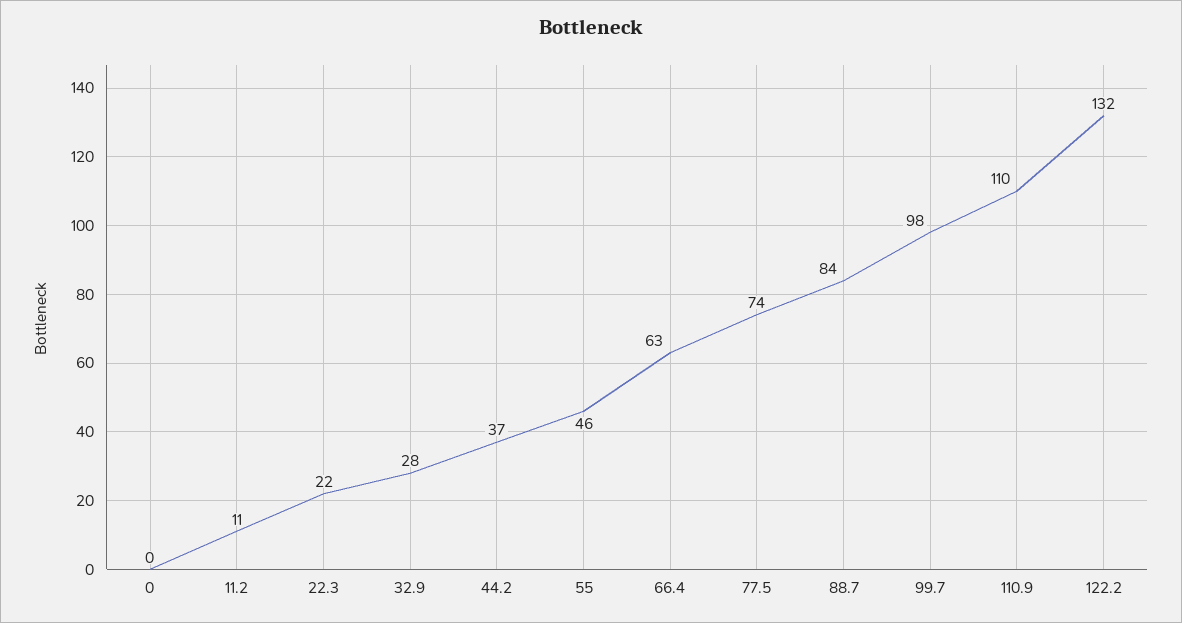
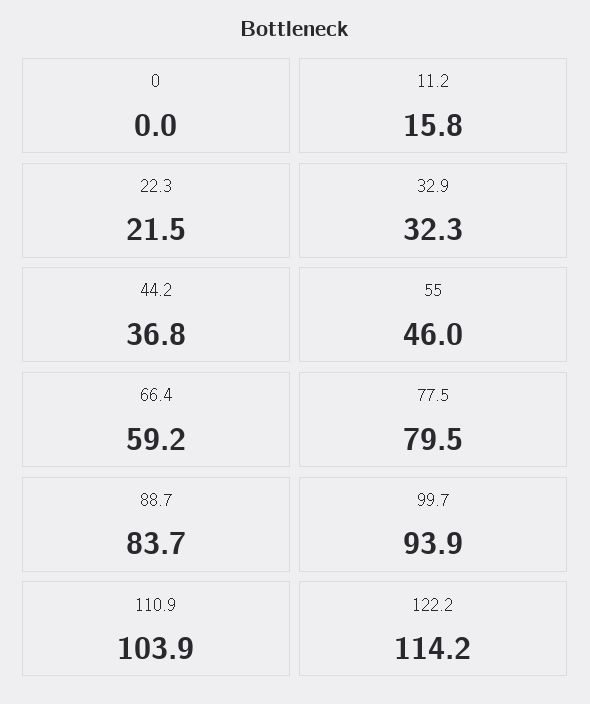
  {
    "0": 0,
-   "11.2": 11,
+   "11.2": 15.8,
    "22.3": 21.5,
-   "32.9": 28,
+   "32.9": 32.3,
    "44.2": 36.8,
    "55": 46,
-   "66.4": 63,
+   "66.4": 59.2,
-   "77.5": 74,
+   "77.5": 79.5,
    "88.7": 83.7,
-   "99.7": 98,
+   "99.7": 93.9,
-   "110.9": 110,
+   "110.9": 103.9,
-   "122.2": 132
+   "122.2": 114.2
  }

